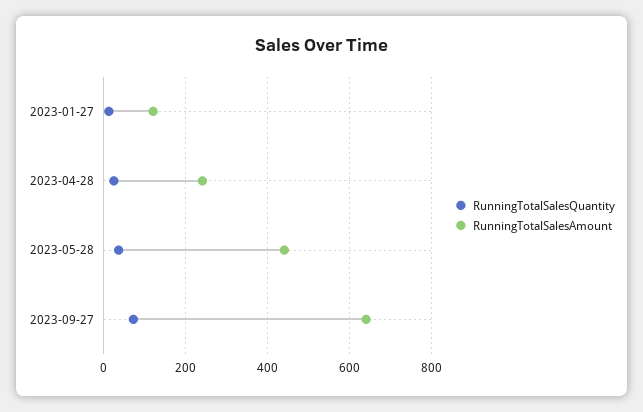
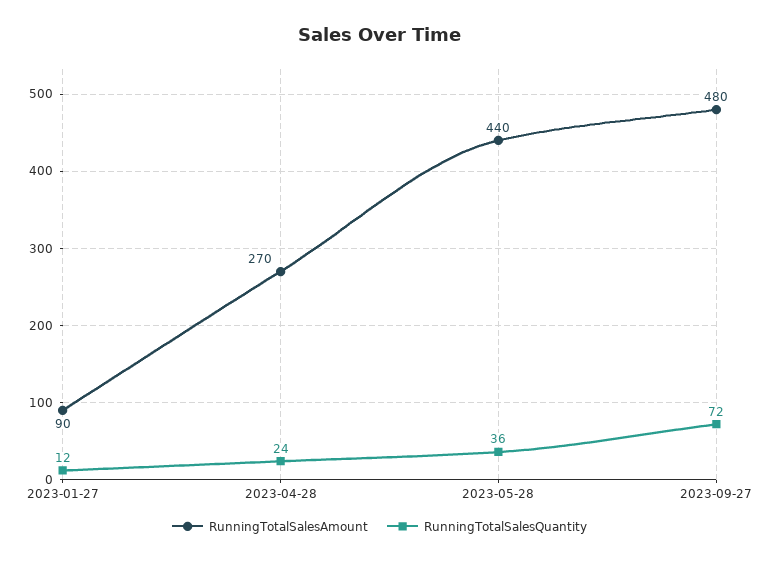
  {
    "RunningTotalSalesQuantity": {
      "2023-01-27": 12,
      "2023-04-28": 24,
      "2023-05-28": 36,
      "2023-09-27": 72
    },
    "RunningTotalSalesAmount": {
-     "2023-01-27": 120,
+     "2023-01-27": 90,
-     "2023-04-28": 240,
+     "2023-04-28": 270,
      "2023-05-28": 440,
-     "2023-09-27": 640
+     "2023-09-27": 480
    }
  }

